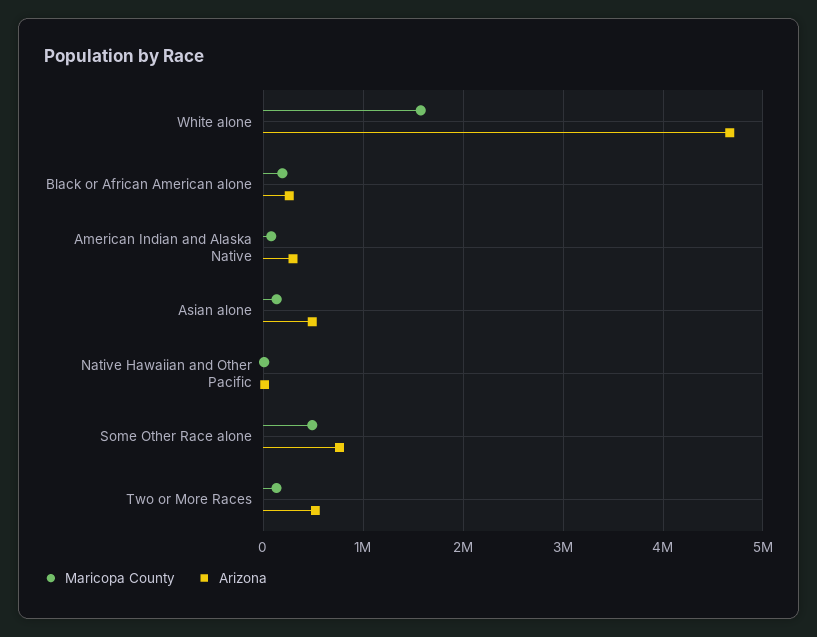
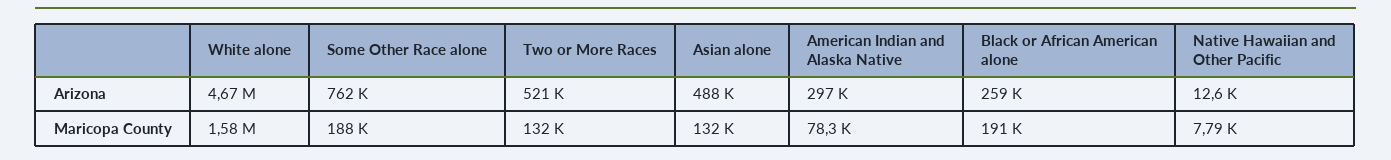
  {
    "Maricopa County": {
      "White alone": 1580000,
      "Black or African American alone": 191000,
      "American Indian and Alaska Native": 78300,
      "Asian alone": 132000,
      "Native Hawaiian and Other Pacific": 7790,
-     "Some Other Race alone": 500000,
+     "Some Other Race alone": 188000,
      "Two or More Races": 132000
    },
    "Arizona": {
      "White alone": 4670000,
      "Black or African American alone": 259000,
      "American Indian and Alaska Native": 297000,
      "Asian alone": 488000,
      "Native Hawaiian and Other Pacific": 12600,
      "Some Other Race alone": 762000,
      "Two or More Races": 521000
    }
  }

